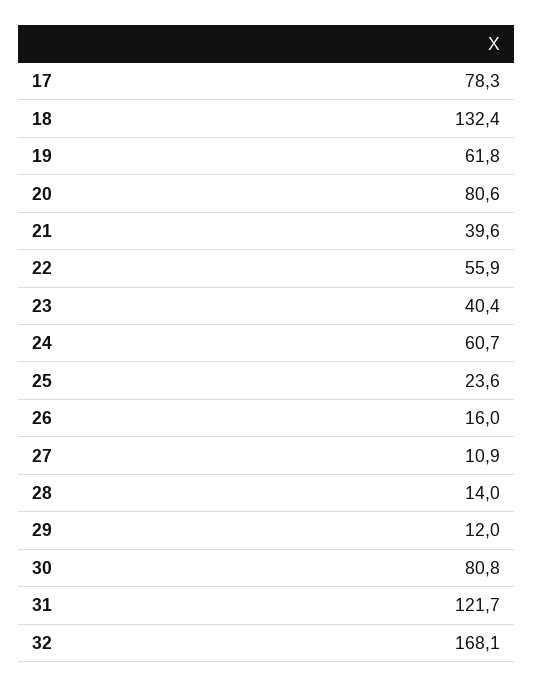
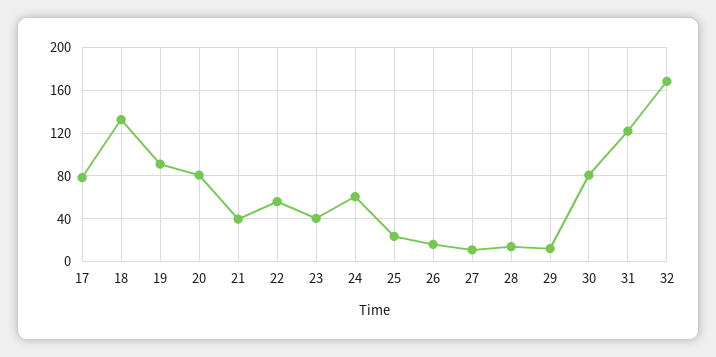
  {
    "17": 78.3,
    "18": 132.4,
-   "19": 61.8,
+   "19": 90,
    "20": 80.6,
    "21": 39.6,
    "22": 55.9,
    "23": 40.4,
    "24": 60.7,
    "25": 23.6,
    "26": 16,
    "27": 10.9,
    "28": 14,
    "29": 12,
    "30": 80.8,
    "31": 121.7,
    "32": 168.1
  }

